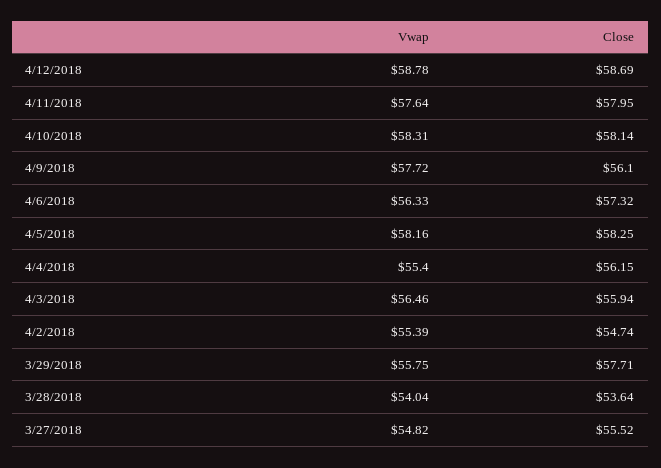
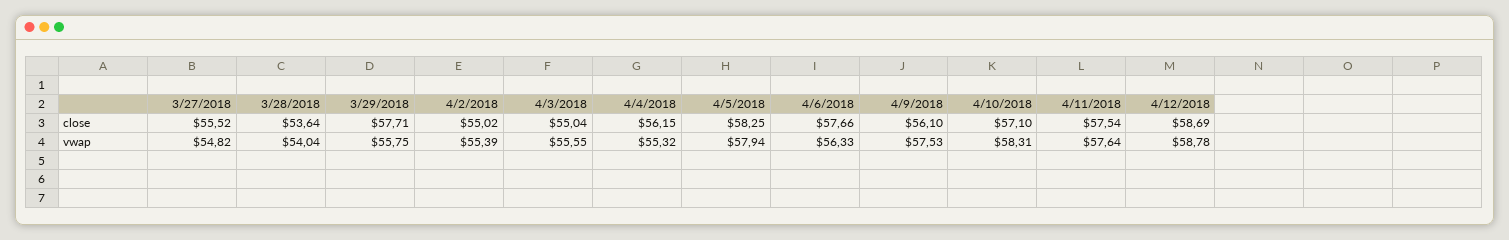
  {
    "Vwap": {
      "4/12/2018": 58.78,
      "4/11/2018": 57.64,
      "4/10/2018": 58.31,
-     "4/9/2018": 57.72,
+     "4/9/2018": 57.53,
      "4/6/2018": 56.33,
-     "4/5/2018": 58.16,
+     "4/5/2018": 57.94,
-     "4/4/2018": 55.4,
+     "4/4/2018": 55.32,
-     "4/3/2018": 56.46,
+     "4/3/2018": 55.55,
      "4/2/2018": 55.39,
      "3/29/2018": 55.75,
      "3/28/2018": 54.04,
      "3/27/2018": 54.82
    },
    "Close": {
      "4/12/2018": 58.69,
-     "4/11/2018": 57.95,
+     "4/11/2018": 57.54,
-     "4/10/2018": 58.14,
+     "4/10/2018": 57.1,
      "4/9/2018": 56.1,
-     "4/6/2018": 57.32,
+     "4/6/2018": 57.66,
      "4/5/2018": 58.25,
      "4/4/2018": 56.15,
-     "4/3/2018": 55.94,
+     "4/3/2018": 55.04,
-     "4/2/2018": 54.74,
+     "4/2/2018": 55.02,
      "3/29/2018": 57.71,
      "3/28/2018": 53.64,
      "3/27/2018": 55.52
    }
  }

